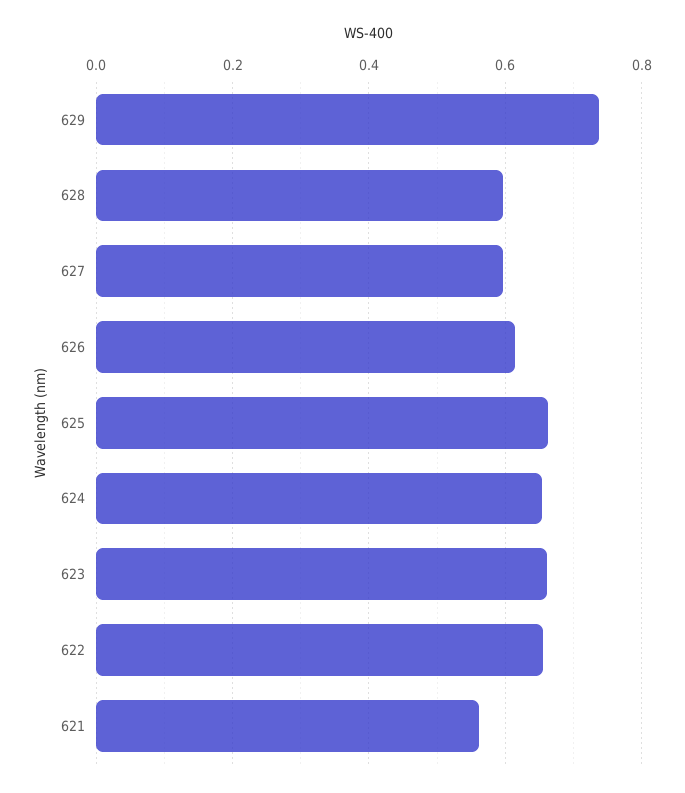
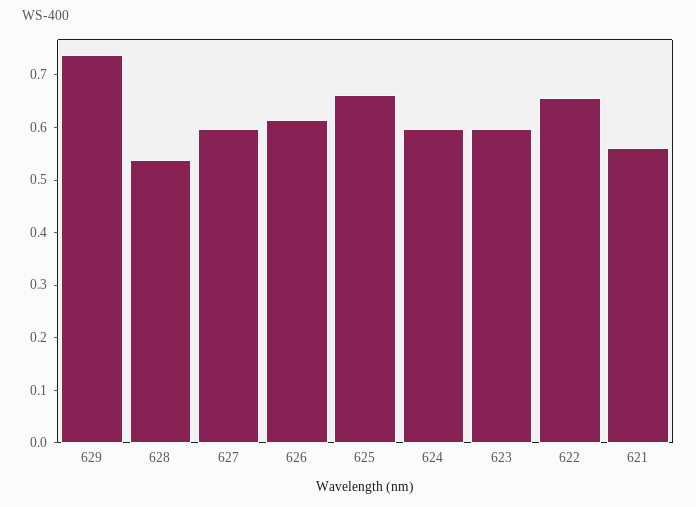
  {
    "629": 0.74,
-   "628": 0.6,
+   "628": 0.54,
    "627": 0.6,
    "626": 0.62,
    "625": 0.66,
-   "624": 0.66,
+   "624": 0.6,
-   "623": 0.66,
+   "623": 0.6,
    "622": 0.66,
    "621": 0.56
  }

